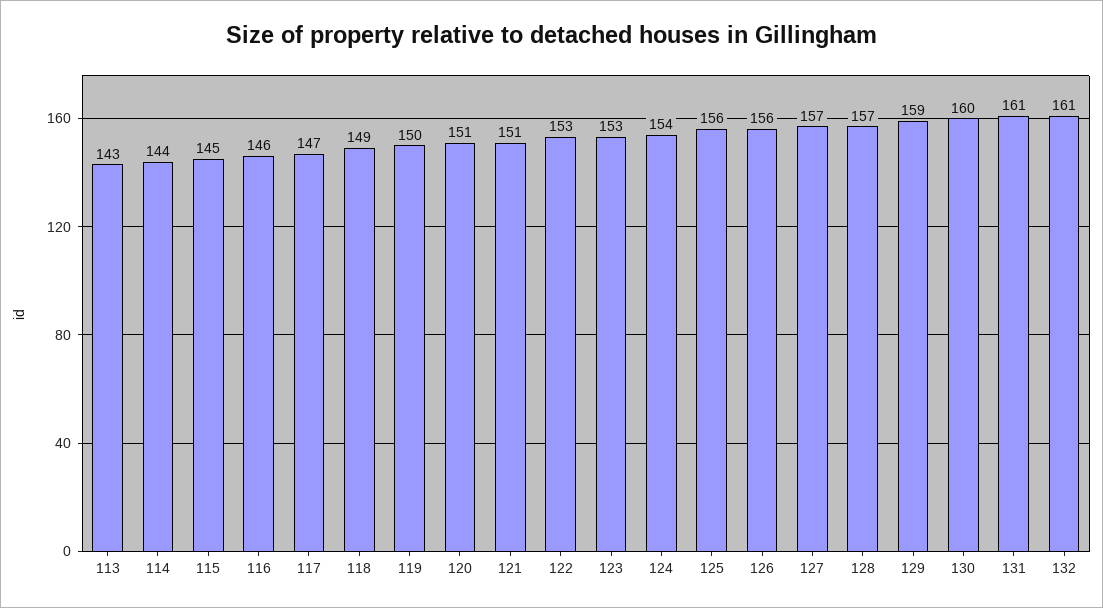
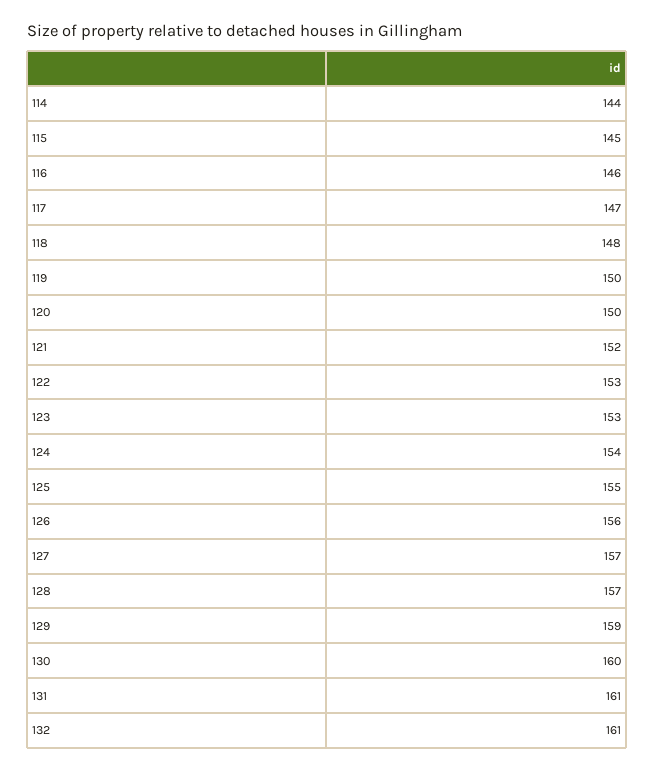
  {
-   "113": 143,
    "114": 144,
    "115": 145,
    "116": 146,
    "117": 147,
-   "118": 149,
+   "118": 148,
    "119": 150,
-   "120": 151,
+   "120": 150,
-   "121": 151,
+   "121": 152,
    "122": 153,
    "123": 153,
    "124": 154,
-   "125": 156,
+   "125": 155,
    "126": 156,
    "127": 157,
    "128": 157,
    "129": 159,
    "130": 160,
    "131": 161,
    "132": 161
  }

